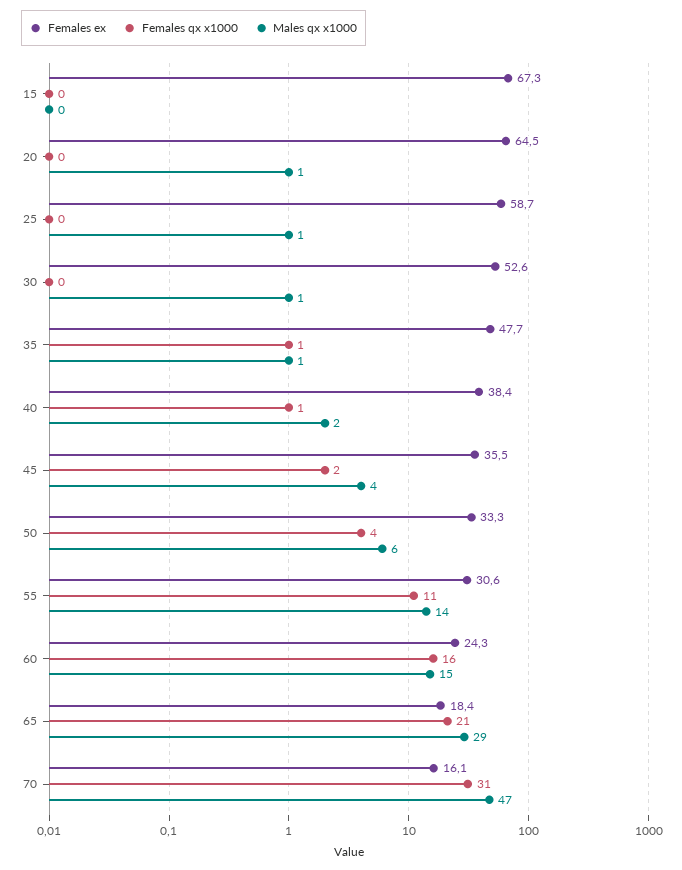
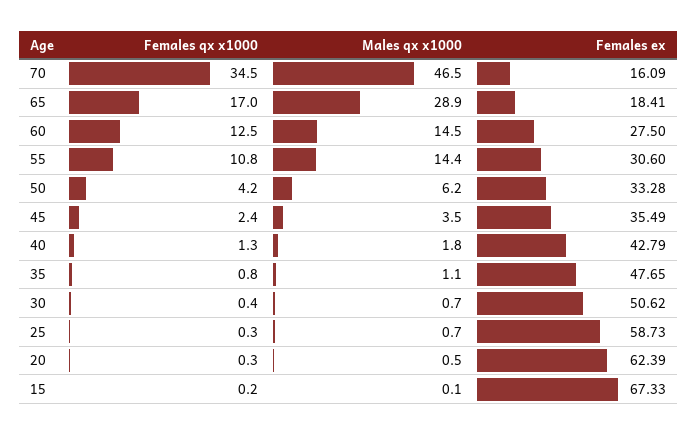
  {
    "Females ex": {
      "15": 67.33,
-     "20": 64.5,
+     "20": 62.39,
      "25": 58.73,
-     "30": 52.6,
+     "30": 50.62,
      "35": 47.65,
-     "40": 38.4,
+     "40": 42.79,
      "45": 35.49,
      "50": 33.28,
      "55": 30.6,
-     "60": 24.3,
+     "60": 27.5,
      "65": 18.41,
      "70": 16.09
    },
    "Females qx x1000": {
      "15": 0.2,
      "20": 0.3,
      "25": 0.3,
      "30": 0.4,
      "35": 0.8,
      "40": 1.3,
      "45": 2.4,
      "50": 4.2,
      "55": 10.8,
-     "60": 16,
+     "60": 12.5,
-     "65": 21,
+     "65": 17,
-     "70": 31
+     "70": 34.5
    },
    "Males qx x1000": {
      "15": 0.1,
      "20": 0.5,
      "25": 0.7,
      "30": 0.7,
      "35": 1.1,
      "40": 1.8,
      "45": 3.5,
      "50": 6.2,
      "55": 14.4,
      "60": 14.5,
      "65": 28.9,
      "70": 46.5
    }
  }

